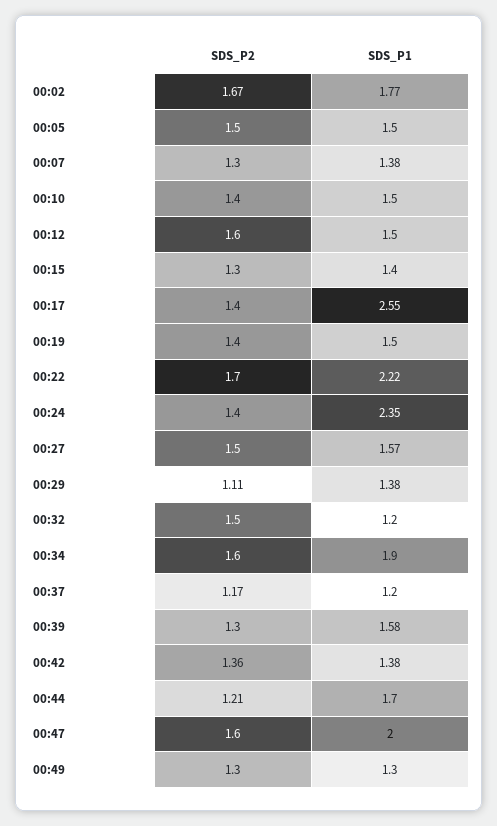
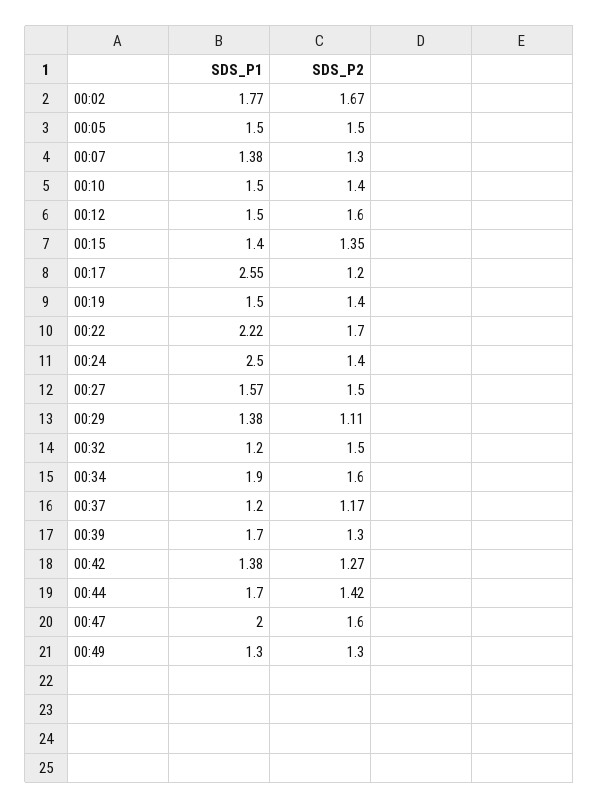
  {
    "SDS_P2": {
      "00:02": 1.67,
      "00:05": 1.5,
      "00:07": 1.3,
      "00:10": 1.4,
      "00:12": 1.6,
-     "00:15": 1.3,
+     "00:15": 1.35,
-     "00:17": 1.4,
+     "00:17": 1.2,
      "00:19": 1.4,
      "00:22": 1.7,
      "00:24": 1.4,
      "00:27": 1.5,
      "00:29": 1.11,
      "00:32": 1.5,
      "00:34": 1.6,
      "00:37": 1.17,
      "00:39": 1.3,
-     "00:42": 1.36,
+     "00:42": 1.27,
-     "00:44": 1.21,
+     "00:44": 1.42,
      "00:47": 1.6,
      "00:49": 1.3
    },
    "SDS_P1": {
      "00:02": 1.77,
      "00:05": 1.5,
      "00:07": 1.38,
      "00:10": 1.5,
      "00:12": 1.5,
      "00:15": 1.4,
      "00:17": 2.55,
      "00:19": 1.5,
      "00:22": 2.22,
-     "00:24": 2.35,
+     "00:24": 2.5,
      "00:27": 1.57,
      "00:29": 1.38,
      "00:32": 1.2,
      "00:34": 1.9,
      "00:37": 1.2,
-     "00:39": 1.58,
+     "00:39": 1.7,
      "00:42": 1.38,
      "00:44": 1.7,
      "00:47": 2,
      "00:49": 1.3
    }
  }

